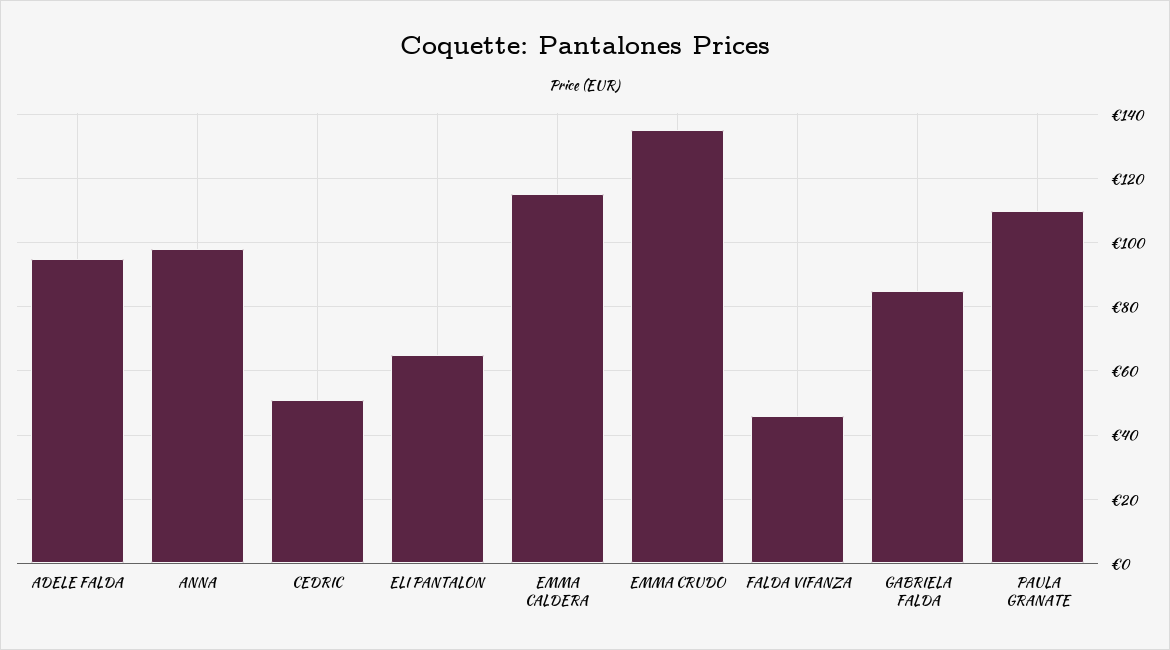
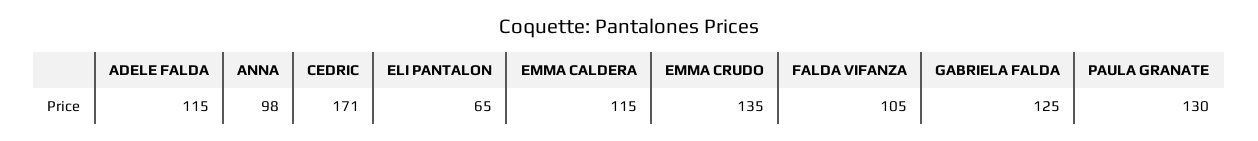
  {
-   "ADELE FALDA": 95,
+   "ADELE FALDA": 115,
    "ANNA": 98,
-   "CEDRIC": 50,
+   "CEDRIC": 171,
    "ELI PANTALON": 65,
    "EMMA CALDERA": 115,
    "EMMA CRUDO": 135,
-   "FALDA VIFANZA": 45,
+   "FALDA VIFANZA": 105,
-   "GABRIELA FALDA": 85,
+   "GABRIELA FALDA": 125,
-   "PAULA GRANATE": 110
+   "PAULA GRANATE": 130
  }

